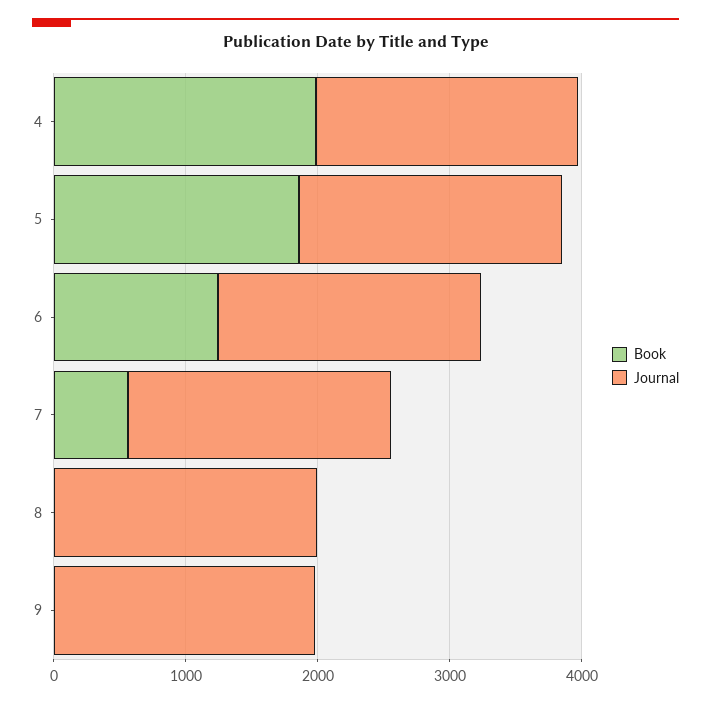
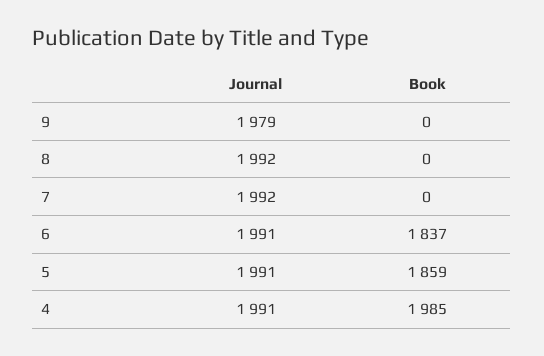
  {
    "Book": {
      "4": 1985,
      "5": 1859,
-     "6": 1200,
+     "6": 1837,
-     "7": 600,
+     "7": 0,
      "8": 0,
      "9": 0
    },
    "Journal": {
      "4": 1991,
      "5": 1991,
      "6": 1991,
      "7": 1992,
      "8": 1992,
      "9": 1979
    }
  }

